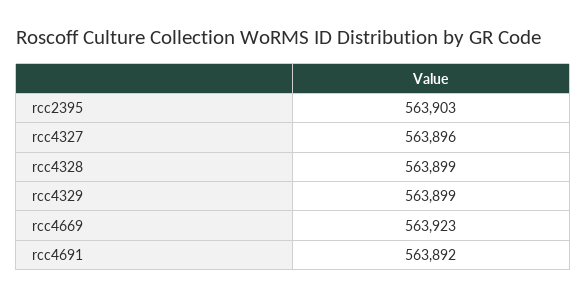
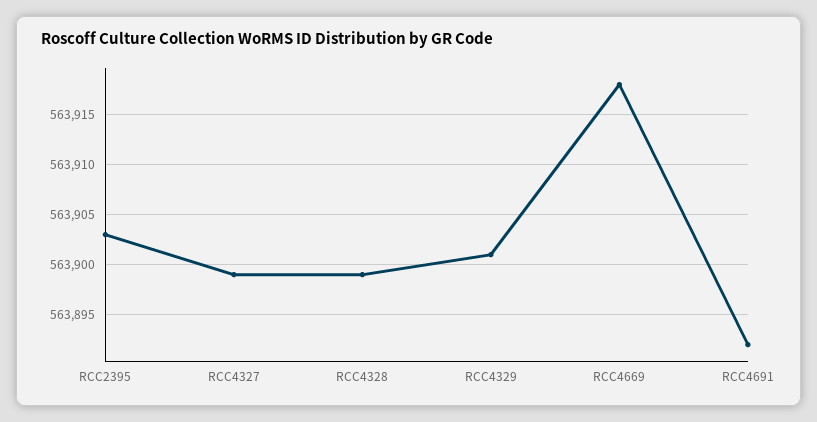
  {
    "rcc2395": 563903,
-   "rcc4327": 563896,
+   "rcc4327": 563899,
    "rcc4328": 563899,
-   "rcc4329": 563899,
+   "rcc4329": 563901,
-   "rcc4669": 563923,
+   "rcc4669": 563918,
    "rcc4691": 563892
  }

